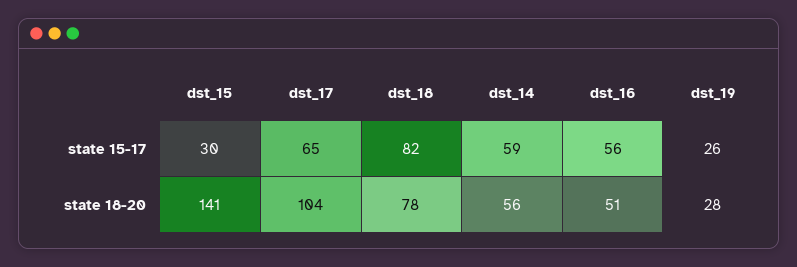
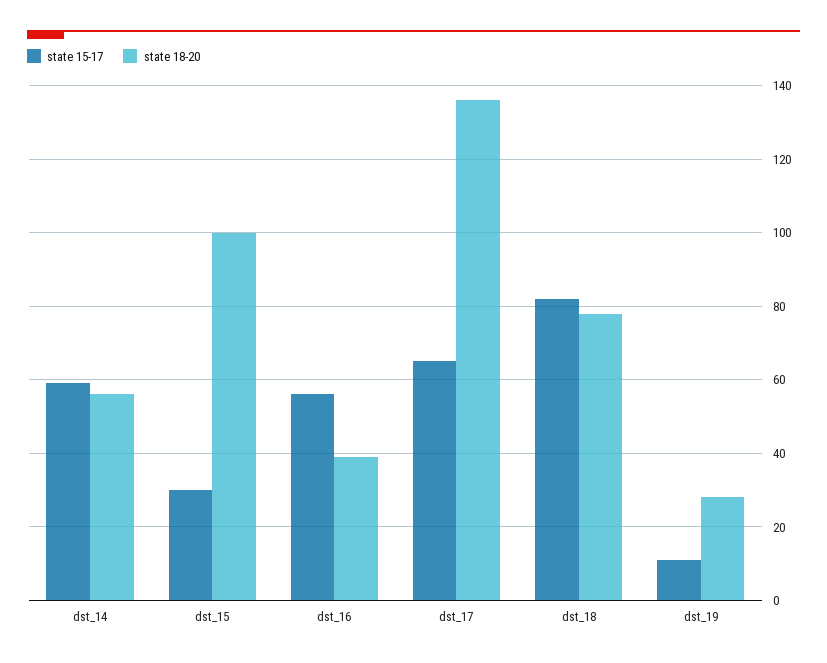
  {
    "state 15-17": {
      "dst_15": 30,
      "dst_17": 65,
      "dst_18": 82,
      "dst_14": 59,
      "dst_16": 56,
-     "dst_19": 26
+     "dst_19": 10
    },
    "state 18-20": {
-     "dst_15": 141,
+     "dst_15": 100,
-     "dst_17": 104,
+     "dst_17": 135,
      "dst_18": 78,
      "dst_14": 56,
-     "dst_16": 51,
+     "dst_16": 40,
      "dst_19": 28
    }
  }

